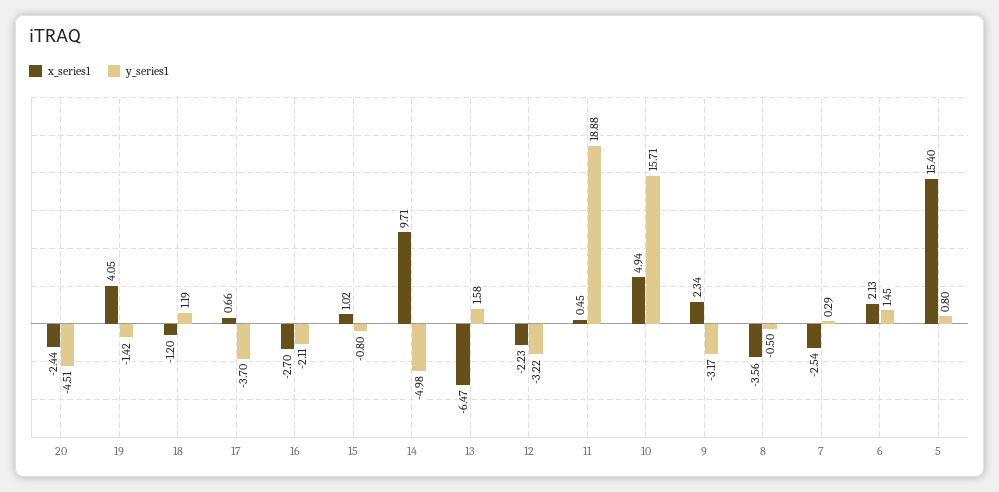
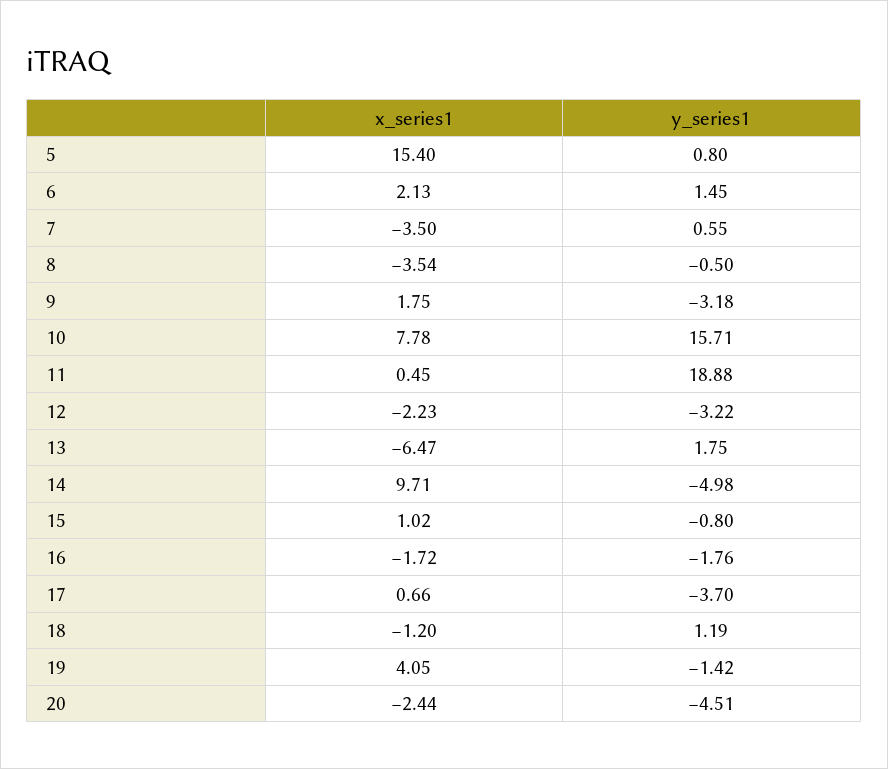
  {
    "x_series1": {
      "20": -2.44,
      "19": 4.05,
      "18": -1.2,
      "17": 0.66,
-     "16": -2.7,
+     "16": -1.72,
      "15": 1.02,
      "14": 9.71,
      "13": -6.47,
      "12": -2.23,
      "11": 0.45,
-     "10": 4.94,
+     "10": 7.78,
-     "9": 2.34,
+     "9": 1.75,
-     "8": -3.56,
+     "8": -3.54,
-     "7": -2.54,
+     "7": -3.5,
      "6": 2.13,
      "5": 15.4
    },
    "y_series1": {
      "20": -4.51,
      "19": -1.42,
      "18": 1.19,
      "17": -3.7,
-     "16": -2.11,
+     "16": -1.76,
      "15": -0.8,
      "14": -4.98,
-     "13": 1.58,
+     "13": 1.75,
      "12": -3.22,
      "11": 18.88,
      "10": 15.71,
-     "9": -3.17,
+     "9": -3.18,
      "8": -0.5,
-     "7": 0.29,
+     "7": 0.55,
      "6": 1.45,
      "5": 0.8
    }
  }

